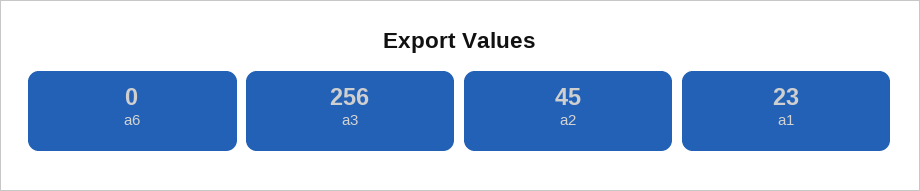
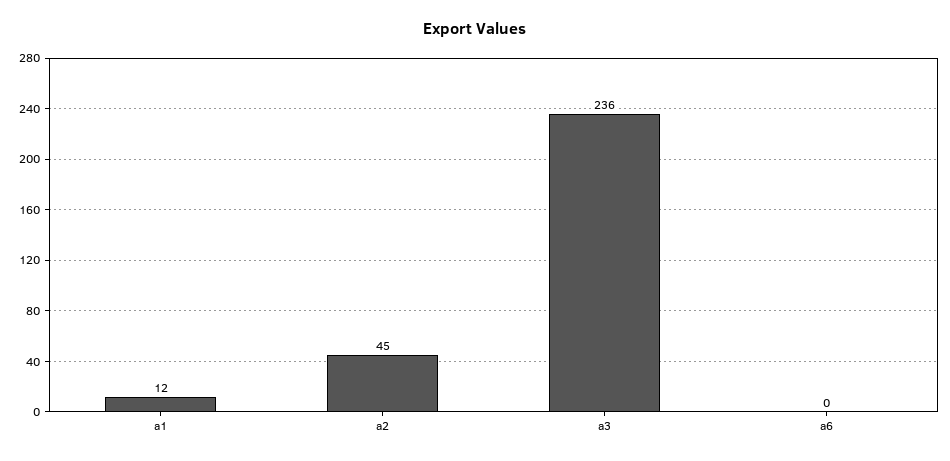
  {
    "a6": 0,
-   "a3": 256,
+   "a3": 236,
    "a2": 45,
-   "a1": 23
+   "a1": 12
  }

